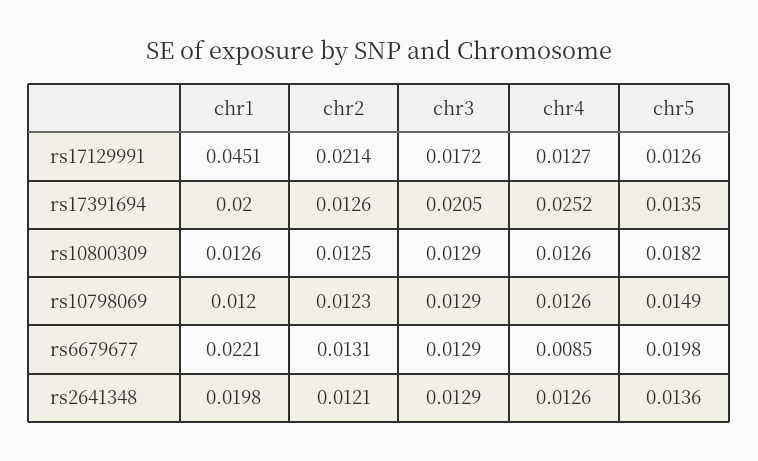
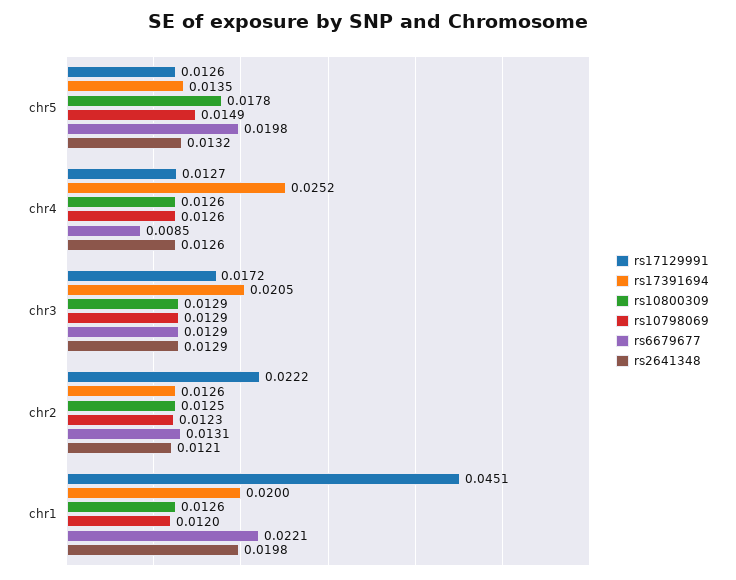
  {
    "rs17129991": {
      "chr1": 0.0451,
-     "chr2": 0.0214,
+     "chr2": 0.0222,
      "chr3": 0.0172,
      "chr4": 0.0127,
      "chr5": 0.0126
    },
    "rs17391694": {
      "chr1": 0.02,
      "chr2": 0.0126,
      "chr3": 0.0205,
      "chr4": 0.0252,
      "chr5": 0.0135
    },
    "rs10800309": {
      "chr1": 0.0126,
      "chr2": 0.0125,
      "chr3": 0.0129,
      "chr4": 0.0126,
-     "chr5": 0.0182
+     "chr5": 0.0178
    },
    "rs10798069": {
      "chr1": 0.012,
      "chr2": 0.0123,
      "chr3": 0.0129,
      "chr4": 0.0126,
      "chr5": 0.0149
    },
    "rs6679677": {
      "chr1": 0.0221,
      "chr2": 0.0131,
      "chr3": 0.0129,
      "chr4": 0.0085,
      "chr5": 0.0198
    },
    "rs2641348": {
      "chr1": 0.0198,
      "chr2": 0.0121,
      "chr3": 0.0129,
      "chr4": 0.0126,
-     "chr5": 0.0136
+     "chr5": 0.0132
    }
  }

